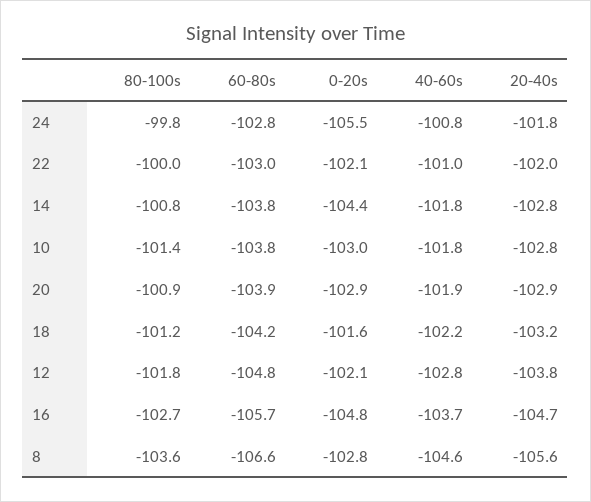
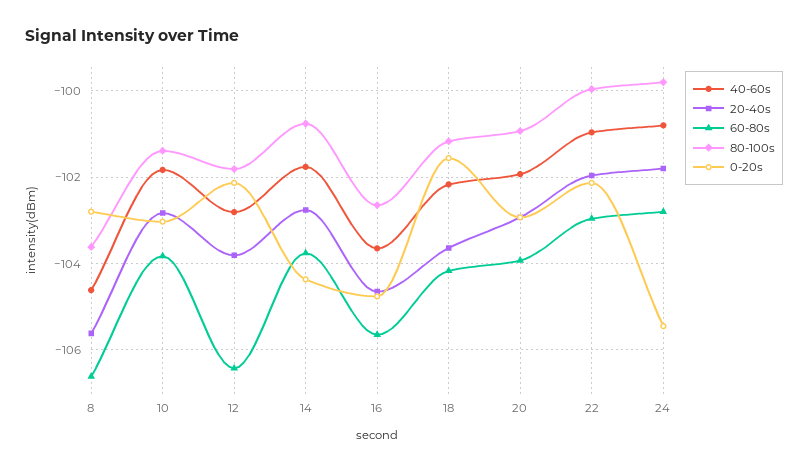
  {
    "80-100s": {
      "24": -99.8,
      "22": -100,
      "14": -100.8,
      "10": -101.4,
      "20": -100.9,
      "18": -101.2,
      "12": -101.8,
      "16": -102.7,
      "8": -103.6
    },
    "60-80s": {
      "24": -102.8,
      "22": -103,
      "14": -103.8,
      "10": -103.8,
      "20": -103.9,
      "18": -104.2,
-     "12": -104.8,
+     "12": -106.4,
      "16": -105.7,
      "8": -106.6
    },
    "0-20s": {
      "24": -105.5,
      "22": -102.1,
      "14": -104.4,
      "10": -103,
      "20": -102.9,
      "18": -101.6,
      "12": -102.1,
      "16": -104.8,
      "8": -102.8
    },
    "40-60s": {
      "24": -100.8,
      "22": -101,
      "14": -101.8,
      "10": -101.8,
      "20": -101.9,
      "18": -102.2,
      "12": -102.8,
      "16": -103.7,
      "8": -104.6
    },
    "20-40s": {
      "24": -101.8,
      "22": -102,
      "14": -102.8,
      "10": -102.8,
      "20": -102.9,
-     "18": -103.2,
+     "18": -103.6,
      "12": -103.8,
      "16": -104.7,
      "8": -105.6
    }
  }

